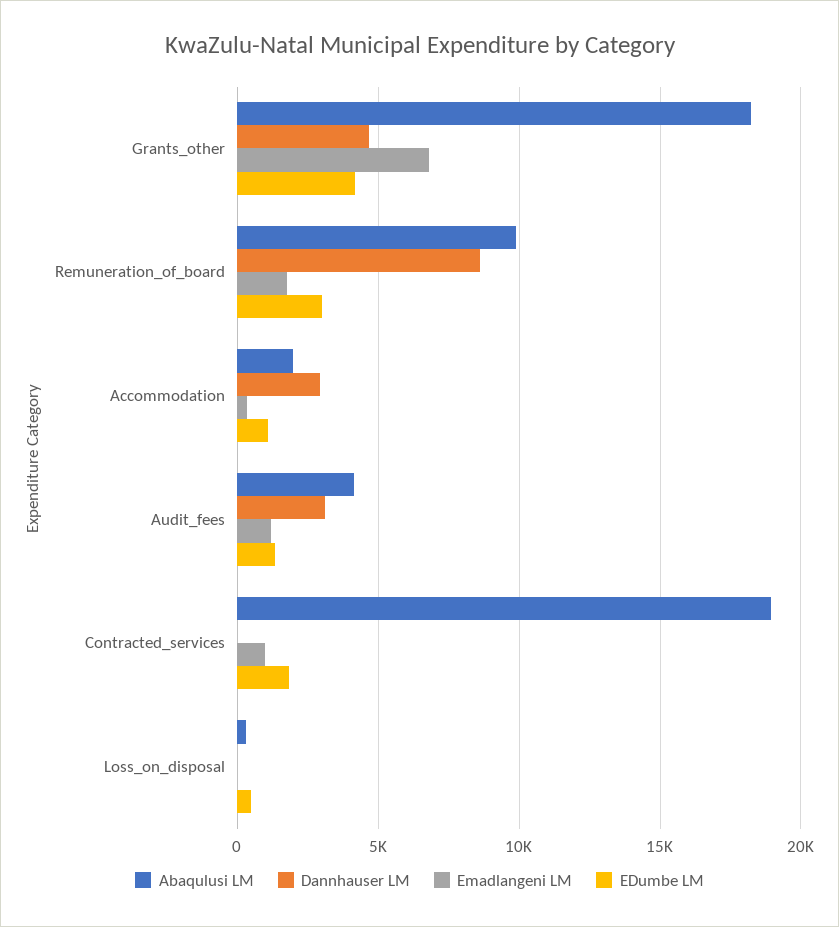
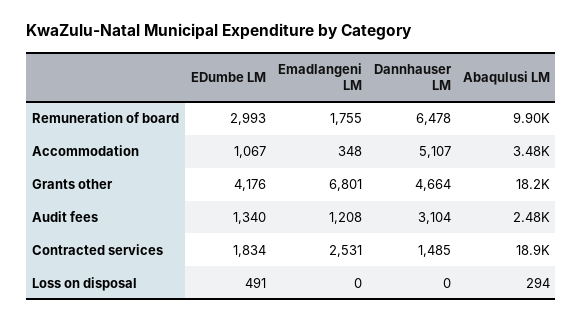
  {
    "Abaqulusi LM": {
      "Grants_other": 18200,
      "Remuneration_of_board": 9900,
-     "Accommodation": 2000,
+     "Accommodation": 3480,
-     "Audit_fees": 4000,
+     "Audit_fees": 2480,
      "Contracted_services": 18900,
      "Loss_on_disposal": 294
    },
    "Dannhauser LM": {
      "Grants_other": 4664,
-     "Remuneration_of_board": 8500,
+     "Remuneration_of_board": 6478,
-     "Accommodation": 3000,
+     "Accommodation": 5107,
      "Audit_fees": 3104,
-     "Contracted_services": 0,
+     "Contracted_services": 1485,
      "Loss_on_disposal": 0
    },
    "Emadlangeni LM": {
      "Grants_other": 6801,
      "Remuneration_of_board": 1755,
      "Accommodation": 348,
      "Audit_fees": 1208,
-     "Contracted_services": 1000,
+     "Contracted_services": 2531,
      "Loss_on_disposal": 0
    },
    "EDumbe LM": {
      "Grants_other": 4176,
      "Remuneration_of_board": 2993,
      "Accommodation": 1067,
      "Audit_fees": 1340,
      "Contracted_services": 1834,
      "Loss_on_disposal": 491
    }
  }

